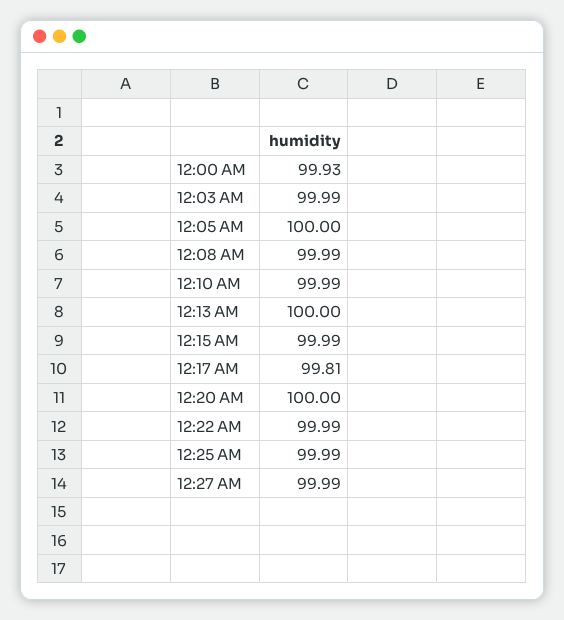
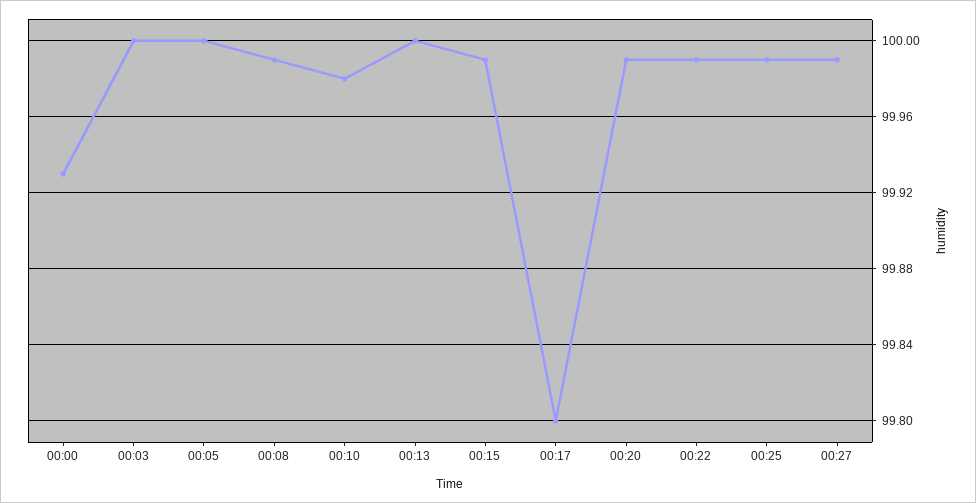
  {
    "12:00 AM": 99.93,
-   "12:03 AM": 99.99,
+   "12:03 AM": 100,
    "12:05 AM": 100,
    "12:08 AM": 99.99,
-   "12:10 AM": 99.99,
+   "12:10 AM": 99.98,
    "12:13 AM": 100,
    "12:15 AM": 99.99,
-   "12:17 AM": 99.81,
+   "12:17 AM": 99.8,
-   "12:20 AM": 100,
+   "12:20 AM": 99.99,
    "12:22 AM": 99.99,
    "12:25 AM": 99.99,
    "12:27 AM": 99.99
  }

